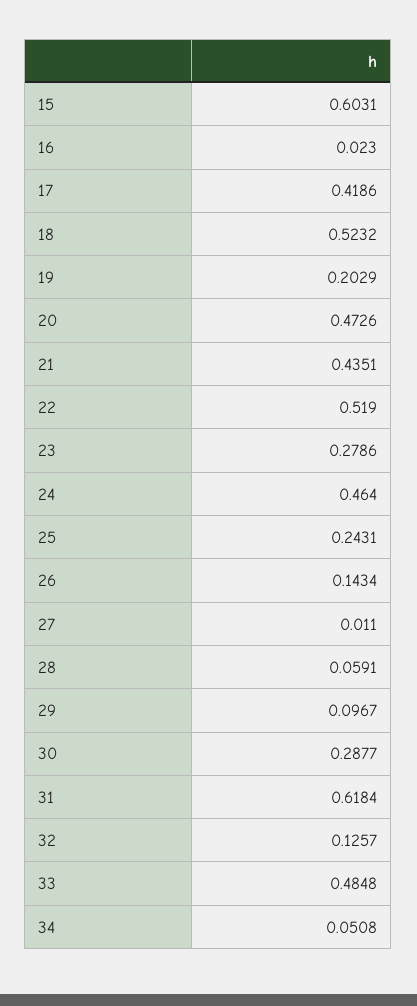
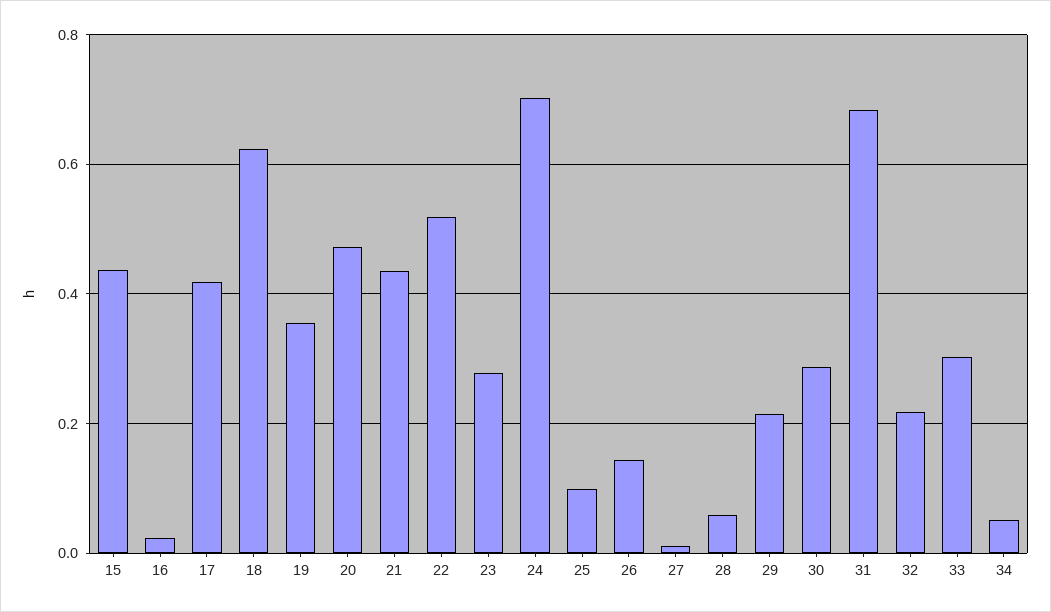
  {
-   "15": 0.6031,
+   "15": 0.44,
    "16": 0.023,
    "17": 0.4186,
-   "18": 0.5232,
+   "18": 0.62,
-   "19": 0.2029,
+   "19": 0.36,
    "20": 0.4726,
    "21": 0.4351,
    "22": 0.519,
    "23": 0.2786,
-   "24": 0.464,
+   "24": 0.7,
-   "25": 0.2431,
+   "25": 0.1,
    "26": 0.1434,
    "27": 0.011,
    "28": 0.0591,
-   "29": 0.0967,
+   "29": 0.22,
    "30": 0.2877,
-   "31": 0.6184,
+   "31": 0.68,
-   "32": 0.1257,
+   "32": 0.22,
-   "33": 0.4848,
+   "33": 0.3,
    "34": 0.0508
  }

